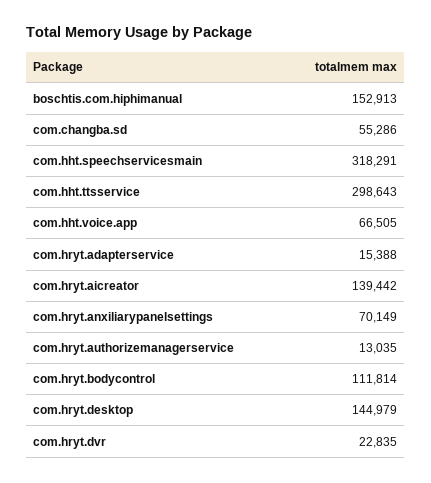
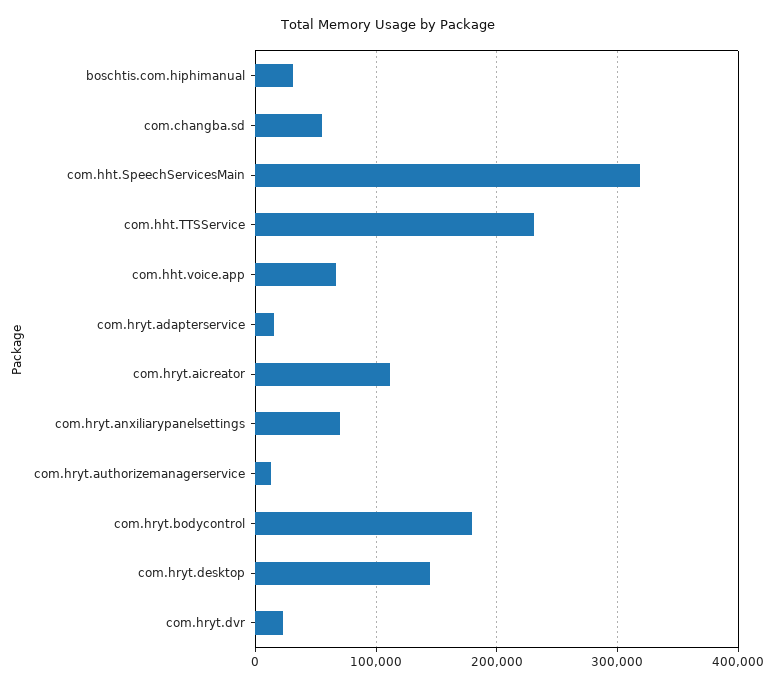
  {
-   "boschtis.com.hiphimanual": 152913,
+   "boschtis.com.hiphimanual": 30000,
    "com.changba.sd": 55286,
    "com.hht.speechservicesmain": 318291,
-   "com.hht.ttsservice": 298643,
+   "com.hht.ttsservice": 230000,
    "com.hht.voice.app": 66505,
    "com.hryt.adapterservice": 15388,
-   "com.hryt.aicreator": 139442,
+   "com.hryt.aicreator": 110000,
    "com.hryt.anxiliarypanelsettings": 70149,
    "com.hryt.authorizemanagerservice": 13035,
-   "com.hryt.bodycontrol": 111814,
+   "com.hryt.bodycontrol": 180000,
    "com.hryt.desktop": 144979,
    "com.hryt.dvr": 22835
  }

